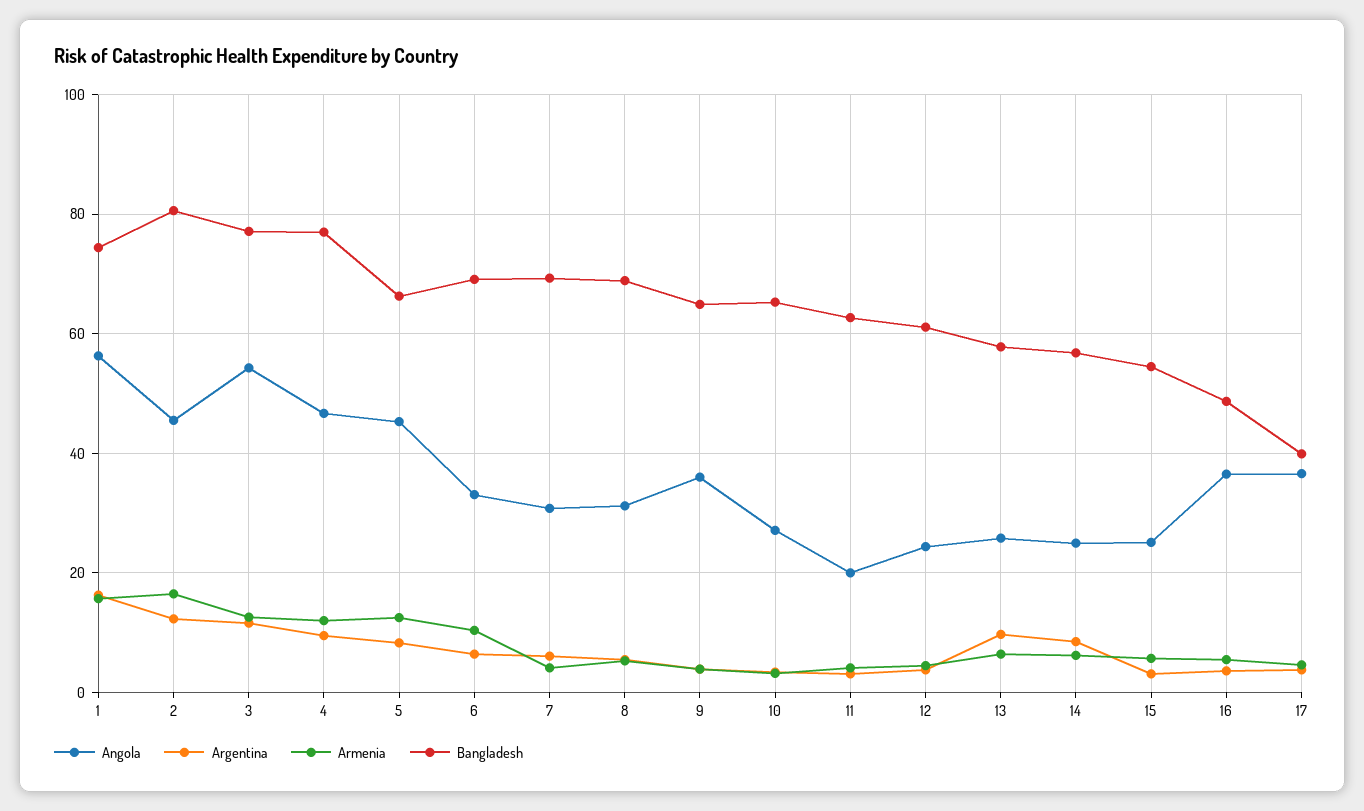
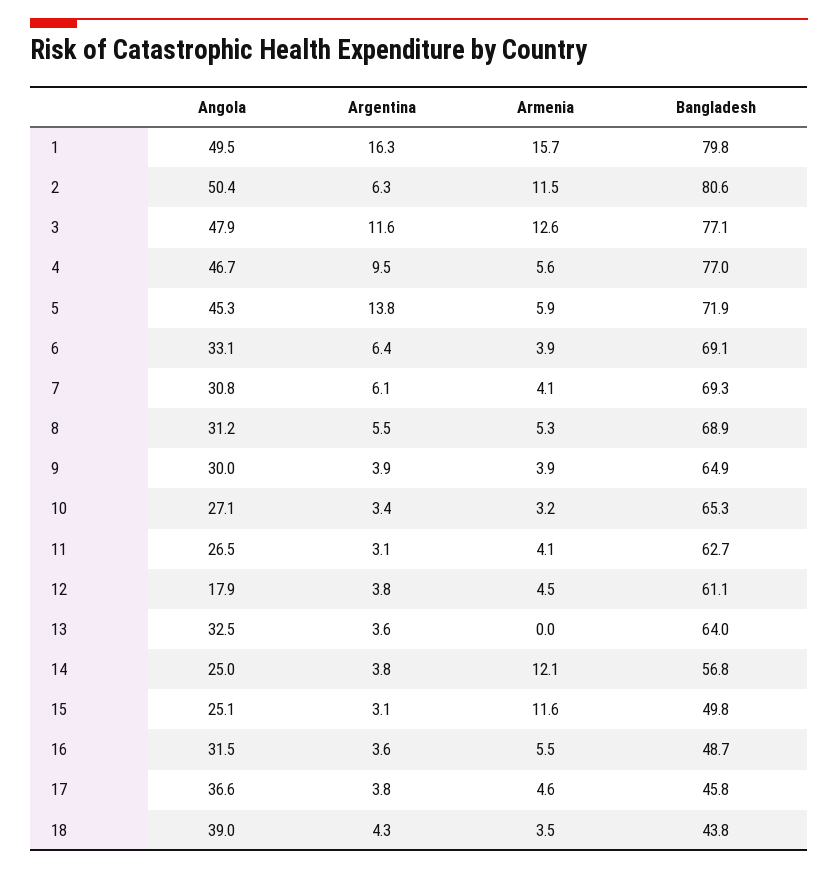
  {
    "Angola": {
-     "1": 56,
+     "1": 49.5,
-     "2": 46,
+     "2": 50.4,
-     "3": 54,
+     "3": 47.9,
      "4": 46.7,
      "5": 45.3,
      "6": 33.1,
      "7": 30.8,
      "8": 31.2,
-     "9": 36,
+     "9": 30,
      "10": 27.1,
-     "11": 20,
+     "11": 26.5,
-     "12": 24,
+     "12": 17.9,
-     "13": 26,
+     "13": 32.5,
      "14": 25,
      "15": 25.1,
-     "16": 36,
+     "16": 31.5,
-     "17": 36.6
+     "17": 36.6,
+     "18": 39
    },
    "Argentina": {
      "1": 16.3,
-     "2": 12,
+     "2": 6.3,
      "3": 11.6,
      "4": 9.5,
-     "5": 8,
+     "5": 13.8,
      "6": 6.4,
      "7": 6.1,
      "8": 5.5,
      "9": 3.9,
      "10": 3.4,
      "11": 3.1,
      "12": 3.8,
-     "13": 10,
+     "13": 3.6,
-     "14": 8,
+     "14": 3.8,
      "15": 3.1,
      "16": 3.6,
-     "17": 3.8
+     "17": 3.8,
+     "18": 4.3
    },
    "Armenia": {
      "1": 15.7,
-     "2": 16,
+     "2": 11.5,
      "3": 12.6,
-     "4": 12,
+     "4": 5.6,
-     "5": 12,
+     "5": 5.9,
-     "6": 10,
+     "6": 3.9,
      "7": 4.1,
      "8": 5.3,
      "9": 3.9,
      "10": 3.2,
      "11": 4.1,
      "12": 4.5,
-     "13": 6,
+     "13": 0,
-     "14": 6,
+     "14": 12.1,
-     "15": 6,
+     "15": 11.6,
      "16": 5.5,
-     "17": 4.6
+     "17": 4.6,
+     "18": 3.5
    },
    "Bangladesh": {
-     "1": 74,
+     "1": 79.8,
      "2": 80.6,
      "3": 77.1,
      "4": 77,
-     "5": 66,
+     "5": 71.9,
      "6": 69.1,
      "7": 69.3,
      "8": 68.9,
      "9": 64.9,
      "10": 65.3,
      "11": 62.7,
      "12": 61.1,
-     "13": 58,
+     "13": 64,
      "14": 56.8,
-     "15": 54,
+     "15": 49.8,
      "16": 48.7,
-     "17": 40
+     "17": 45.8,
+     "18": 43.8
    }
  }

